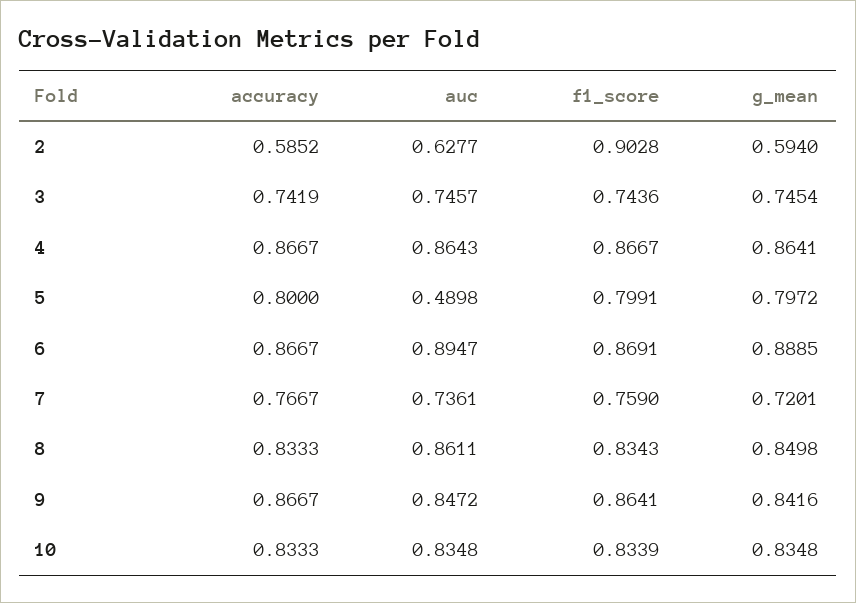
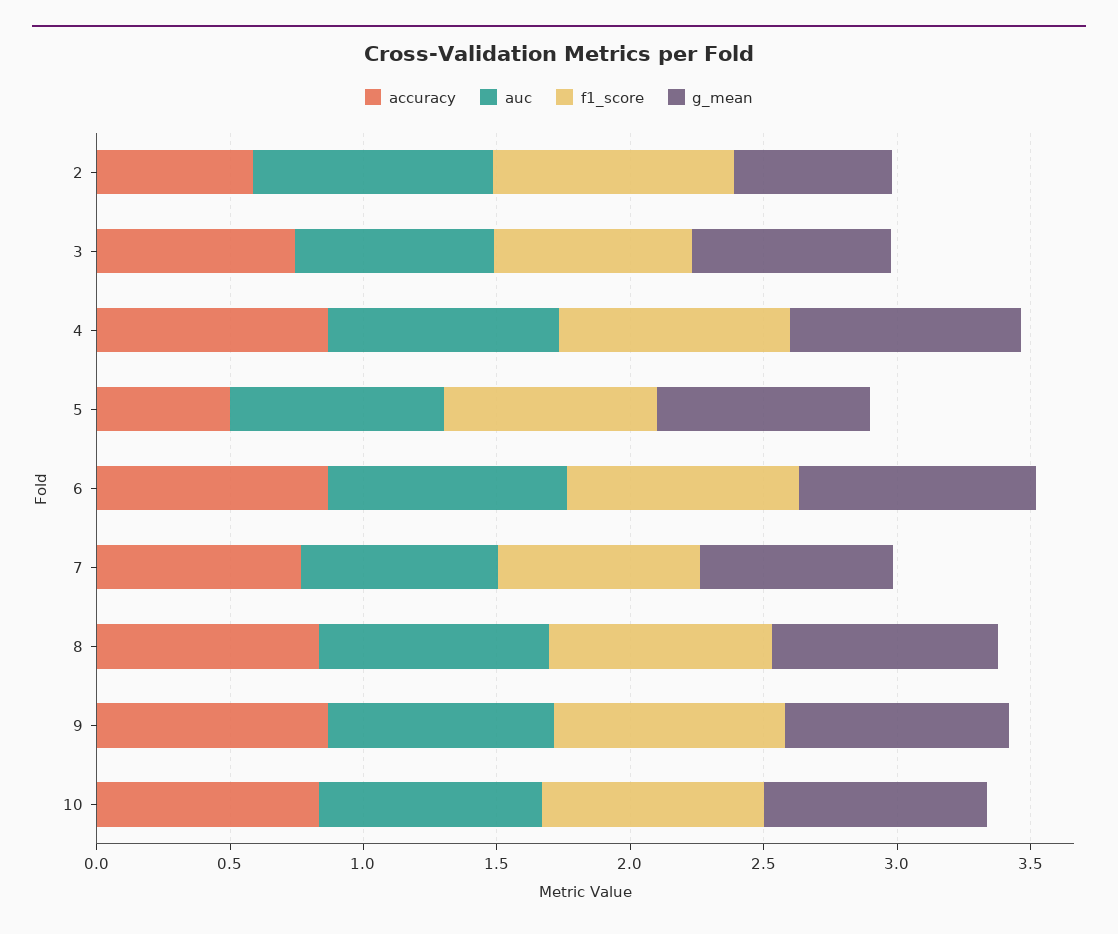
  {
    "accuracy": {
      "2": 0.5852,
      "3": 0.7419,
      "4": 0.8667,
-     "5": 0.8,
+     "5": 0.5,
      "6": 0.8667,
      "7": 0.7667,
      "8": 0.8333,
      "9": 0.8667,
      "10": 0.8333
    },
    "auc": {
-     "2": 0.6277,
+     "2": 0.9,
      "3": 0.7457,
      "4": 0.8643,
-     "5": 0.4898,
+     "5": 0.8,
      "6": 0.8947,
      "7": 0.7361,
      "8": 0.8611,
      "9": 0.8472,
      "10": 0.8348
    },
    "f1_score": {
      "2": 0.9028,
      "3": 0.7436,
      "4": 0.8667,
      "5": 0.7991,
      "6": 0.8691,
      "7": 0.759,
      "8": 0.8343,
      "9": 0.8641,
      "10": 0.8339
    },
    "g_mean": {
      "2": 0.594,
      "3": 0.7454,
      "4": 0.8641,
      "5": 0.7972,
      "6": 0.8885,
      "7": 0.7201,
      "8": 0.8498,
      "9": 0.8416,
      "10": 0.8348
    }
  }

